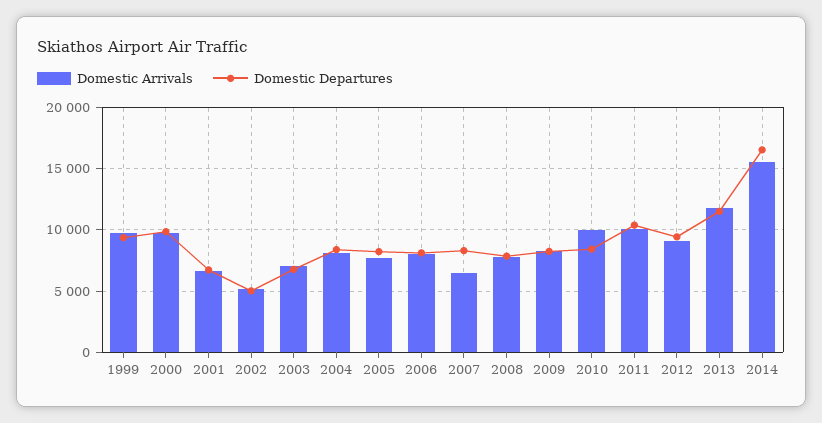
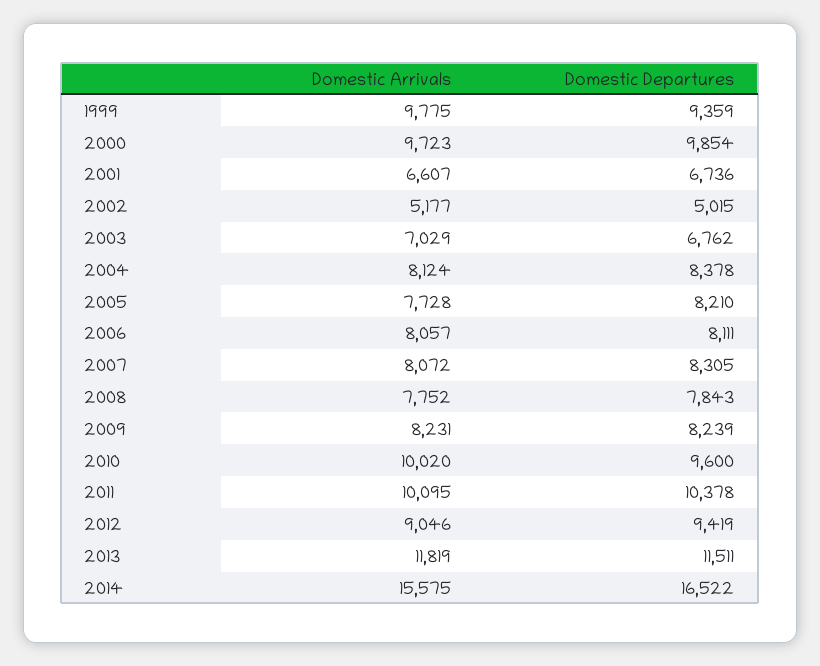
  {
    "Domestic Arrivals": {
      "1999": 9775,
      "2000": 9723,
      "2001": 6607,
      "2002": 5177,
      "2003": 7029,
      "2004": 8124,
      "2005": 7728,
      "2006": 8057,
-     "2007": 6500,
+     "2007": 8072,
      "2008": 7752,
      "2009": 8231,
      "2010": 10020,
      "2011": 10095,
      "2012": 9046,
      "2013": 11819,
      "2014": 15575
    },
    "Domestic Departures": {
      "1999": 9359,
      "2000": 9854,
      "2001": 6736,
      "2002": 5015,
      "2003": 6762,
      "2004": 8378,
      "2005": 8210,
      "2006": 8111,
      "2007": 8305,
      "2008": 7843,
      "2009": 8239,
-     "2010": 8500,
+     "2010": 9600,
      "2011": 10378,
      "2012": 9419,
      "2013": 11511,
      "2014": 16522
    }
  }

